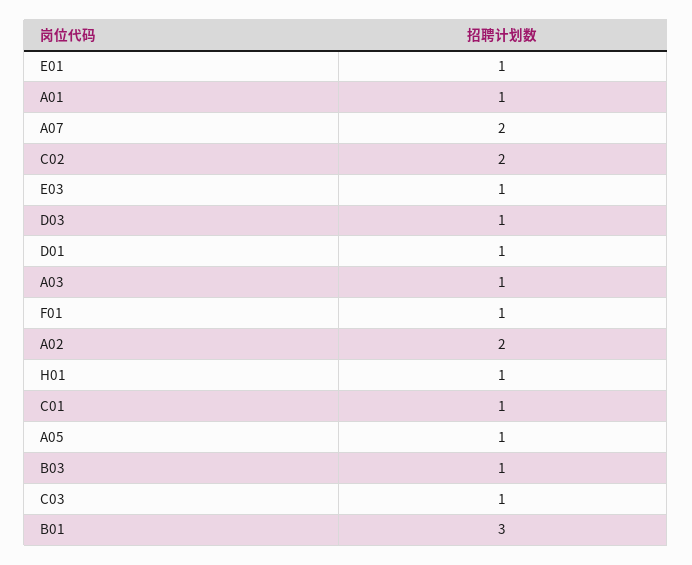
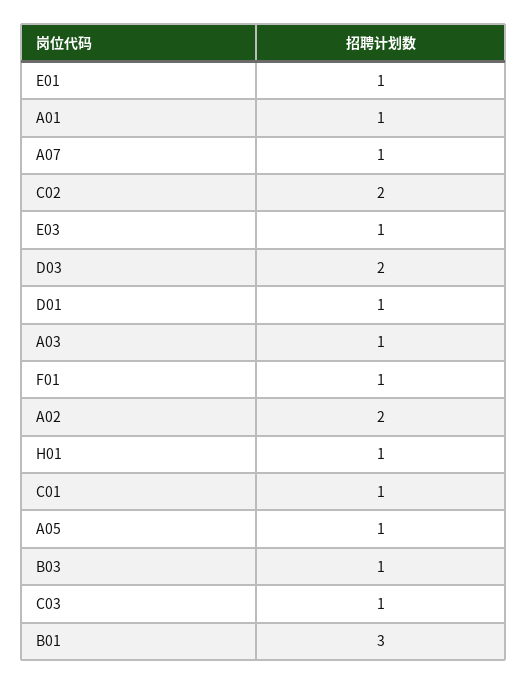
  {
    "E01": 1,
    "A01": 1,
-   "A07": 2,
+   "A07": 1,
    "C02": 2,
    "E03": 1,
-   "D03": 1,
+   "D03": 2,
    "D01": 1,
    "A03": 1,
    "F01": 1,
    "A02": 2,
    "H01": 1,
    "C01": 1,
    "A05": 1,
    "B03": 1,
    "C03": 1,
    "B01": 3
  }

